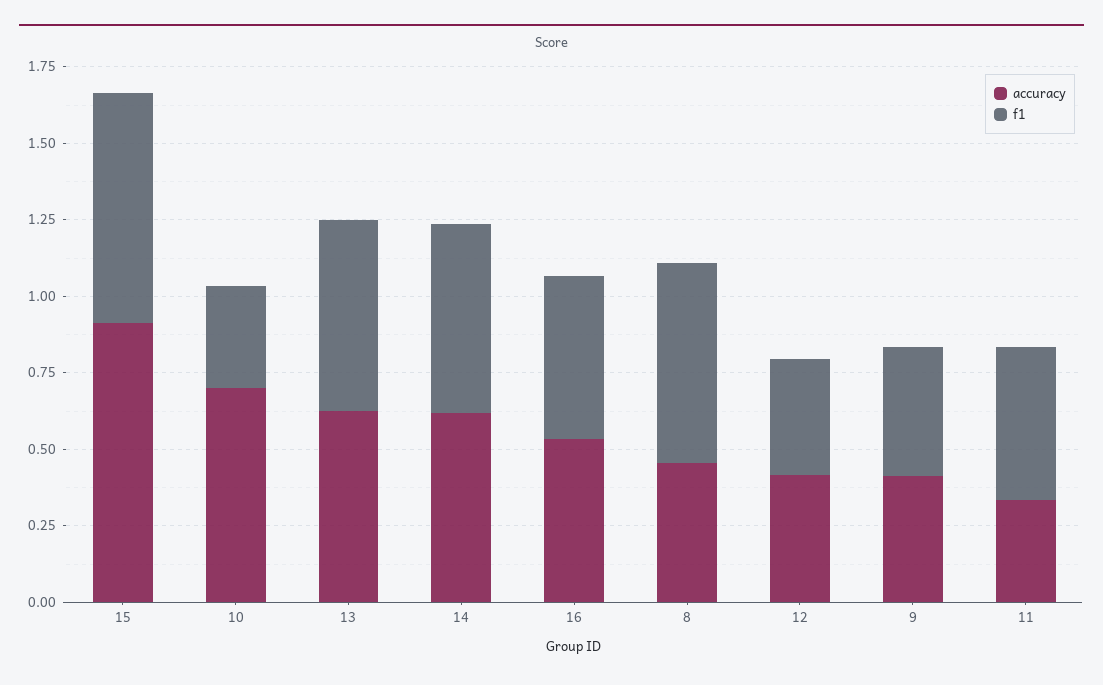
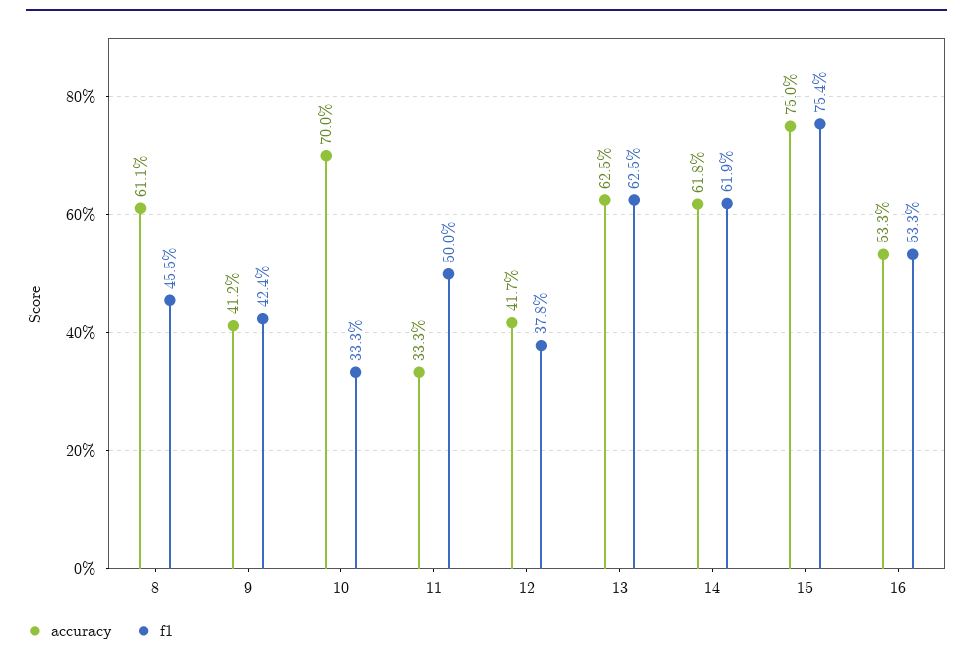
  {
    "accuracy": {
-     "15": 0.9,
+     "15": 0.75,
      "10": 0.7,
      "13": 0.625,
      "14": 0.618,
      "16": 0.533,
-     "8": 0.45,
+     "8": 0.611,
      "12": 0.417,
      "9": 0.412,
      "11": 0.333
    },
    "f1": {
      "15": 0.754,
      "10": 0.333,
      "13": 0.625,
      "14": 0.619,
      "16": 0.533,
-     "8": 0.65,
+     "8": 0.455,
      "12": 0.378,
      "9": 0.424,
      "11": 0.5
    }
  }

